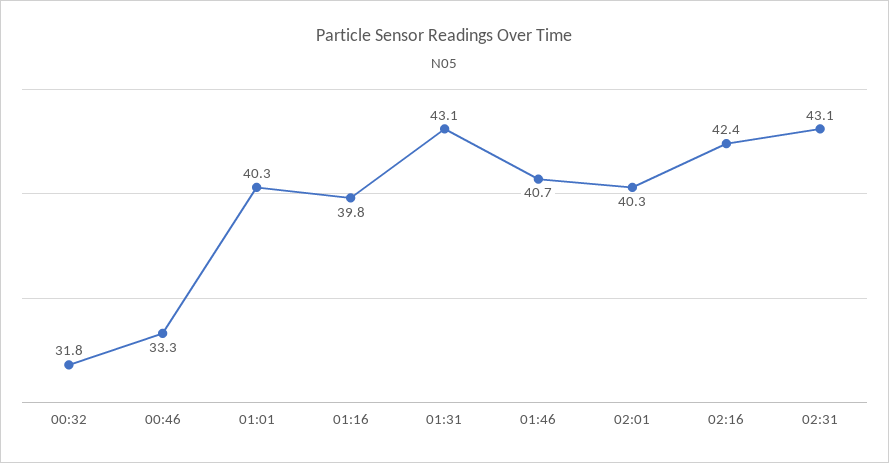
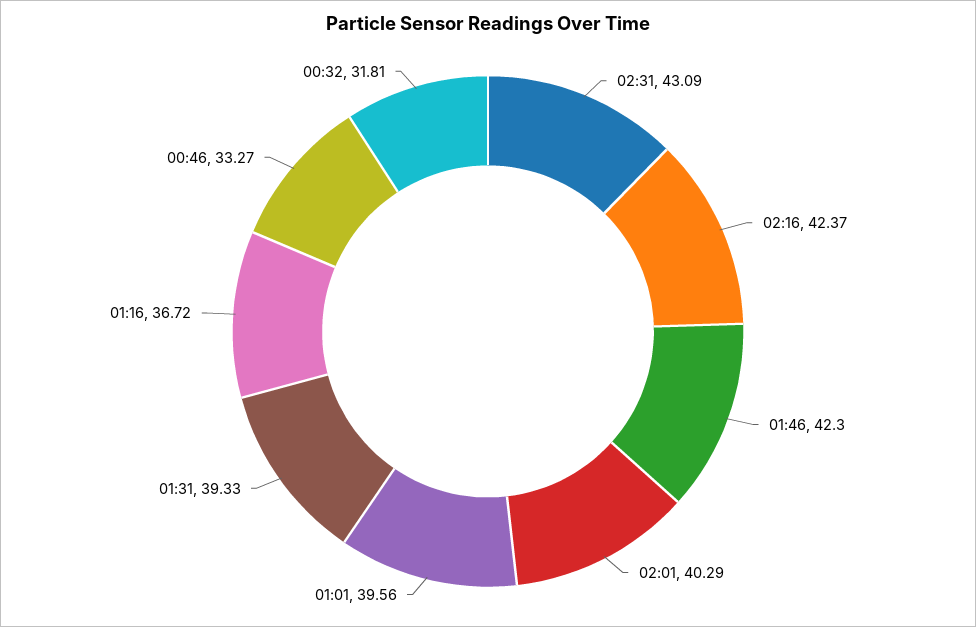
  {
    "00:32": 31.81,
    "00:46": 33.27,
-   "01:01": 40.3,
+   "01:01": 39.56,
-   "01:16": 39.8,
+   "01:16": 36.72,
-   "01:31": 43.1,
+   "01:31": 39.33,
-   "01:46": 40.7,
+   "01:46": 42.3,
    "02:01": 40.29,
    "02:16": 42.37,
    "02:31": 43.09
  }

